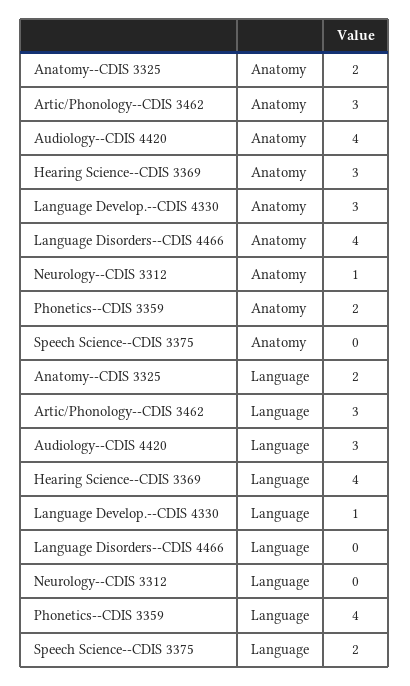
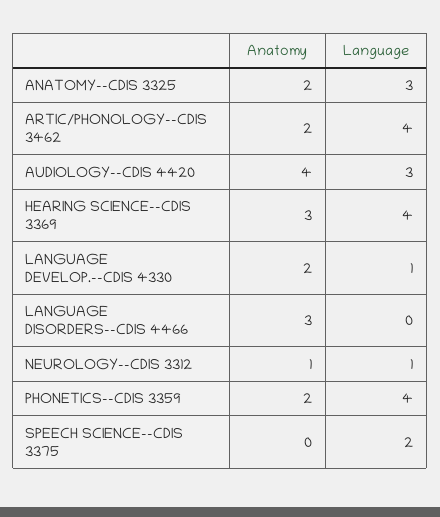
  {
    "Anatomy--CDIS 3325": {
      "Anatomy": 2,
-     "Language": 2
+     "Language": 3
    },
    "Artic/Phonology--CDIS 3462": {
-     "Anatomy": 3,
+     "Anatomy": 2,
-     "Language": 3
+     "Language": 4
    },
    "Audiology--CDIS 4420": {
      "Anatomy": 4,
      "Language": 3
    },
    "Hearing Science--CDIS 3369": {
      "Anatomy": 3,
      "Language": 4
    },
    "Language Develop.--CDIS 4330": {
-     "Anatomy": 3,
+     "Anatomy": 2,
      "Language": 1
    },
    "Language Disorders--CDIS 4466": {
-     "Anatomy": 4,
+     "Anatomy": 3,
      "Language": 0
    },
    "Neurology--CDIS 3312": {
      "Anatomy": 1,
-     "Language": 0
+     "Language": 1
    },
    "Phonetics--CDIS 3359": {
      "Anatomy": 2,
      "Language": 4
    },
    "Speech Science--CDIS 3375": {
      "Anatomy": 0,
      "Language": 2
    }
  }

